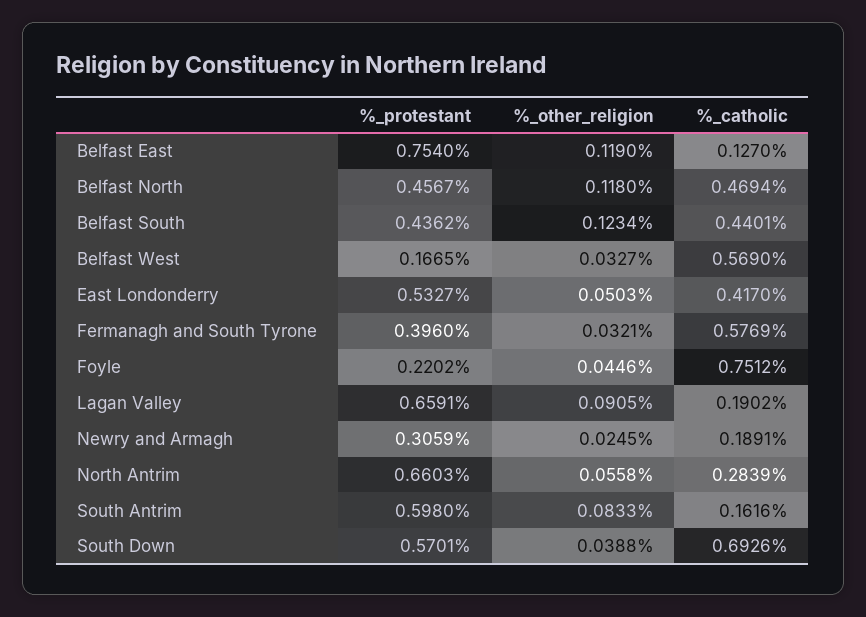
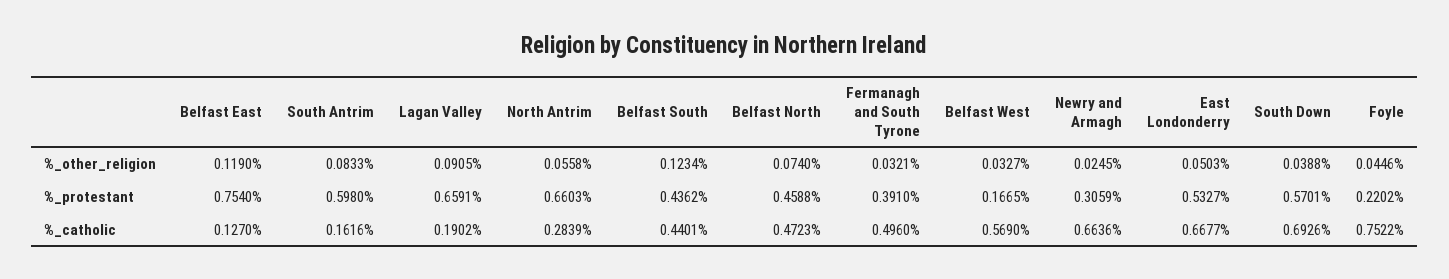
  {
    "%_protestant": {
      "Belfast East": 0.754,
-     "Belfast North": 0.4567,
+     "Belfast North": 0.4588,
      "Belfast South": 0.4362,
      "Belfast West": 0.1665,
      "East Londonderry": 0.5327,
-     "Fermanagh and South Tyrone": 0.396,
+     "Fermanagh and South Tyrone": 0.391,
      "Foyle": 0.2202,
      "Lagan Valley": 0.6591,
      "Newry and Armagh": 0.3059,
      "North Antrim": 0.6603,
      "South Antrim": 0.598,
      "South Down": 0.5701
    },
    "%_other_religion": {
      "Belfast East": 0.119,
-     "Belfast North": 0.118,
+     "Belfast North": 0.074,
      "Belfast South": 0.1234,
      "Belfast West": 0.0327,
      "East Londonderry": 0.0503,
      "Fermanagh and South Tyrone": 0.0321,
      "Foyle": 0.0446,
      "Lagan Valley": 0.0905,
      "Newry and Armagh": 0.0245,
      "North Antrim": 0.0558,
      "South Antrim": 0.0833,
      "South Down": 0.0388
    },
    "%_catholic": {
      "Belfast East": 0.127,
-     "Belfast North": 0.4694,
+     "Belfast North": 0.4723,
      "Belfast South": 0.4401,
      "Belfast West": 0.569,
-     "East Londonderry": 0.417,
+     "East Londonderry": 0.6677,
-     "Fermanagh and South Tyrone": 0.5769,
+     "Fermanagh and South Tyrone": 0.496,
-     "Foyle": 0.7512,
+     "Foyle": 0.7522,
      "Lagan Valley": 0.1902,
-     "Newry and Armagh": 0.1891,
+     "Newry and Armagh": 0.6636,
      "North Antrim": 0.2839,
      "South Antrim": 0.1616,
      "South Down": 0.6926
    }
  }

